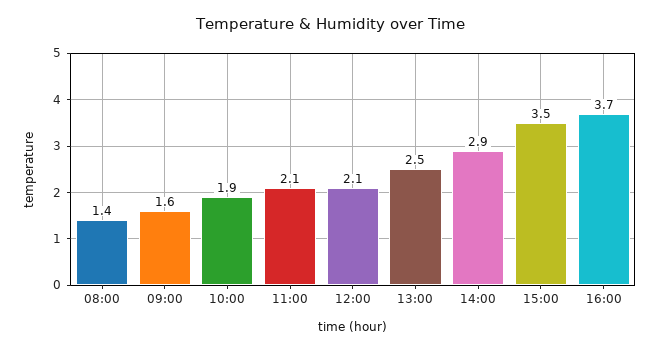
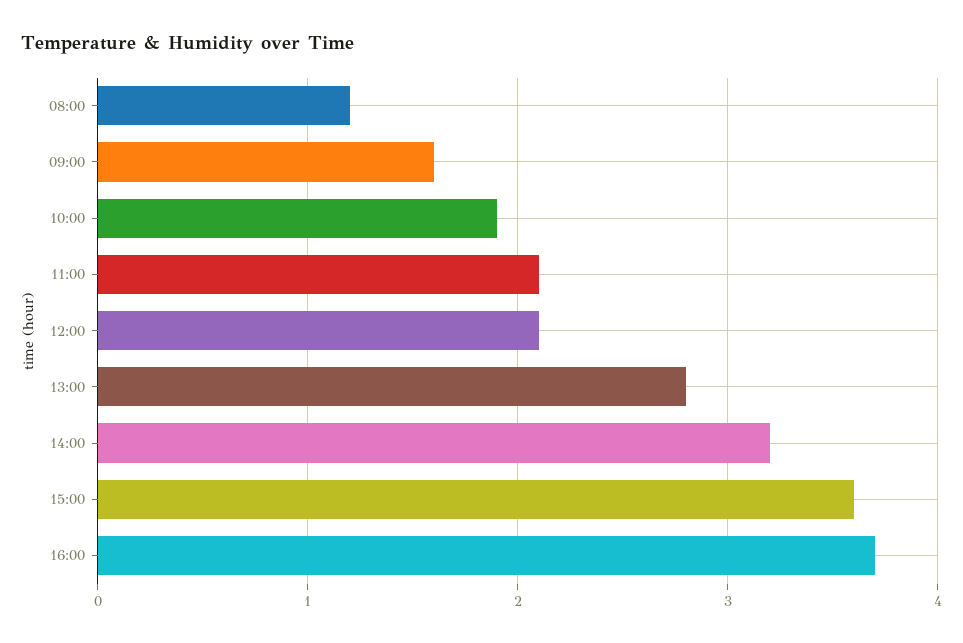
  {
-   "08:00": 1.4,
+   "08:00": 1.2,
    "09:00": 1.6,
    "10:00": 1.9,
    "11:00": 2.1,
    "12:00": 2.1,
-   "13:00": 2.5,
+   "13:00": 2.8,
-   "14:00": 2.9,
+   "14:00": 3.2,
-   "15:00": 3.5,
+   "15:00": 3.6,
    "16:00": 3.7
  }

